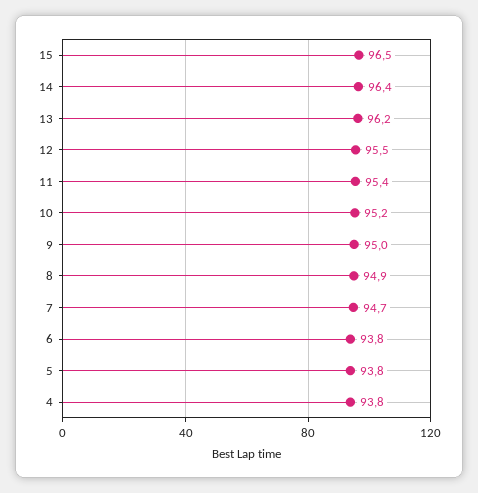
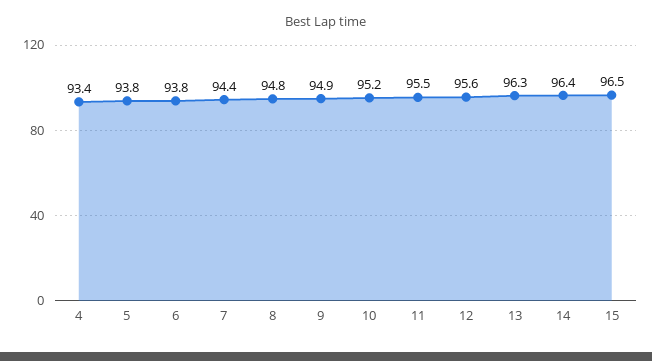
  {
    "15": 96.5,
    "14": 96.4,
-   "13": 96.2,
+   "13": 96.3,
-   "12": 95.5,
+   "12": 95.6,
-   "11": 95.4,
+   "11": 95.5,
    "10": 95.2,
-   "9": 95,
+   "9": 94.9,
-   "8": 94.9,
+   "8": 94.8,
-   "7": 94.7,
+   "7": 94.4,
    "6": 93.8,
    "5": 93.8,
-   "4": 93.8
+   "4": 93.4
  }

